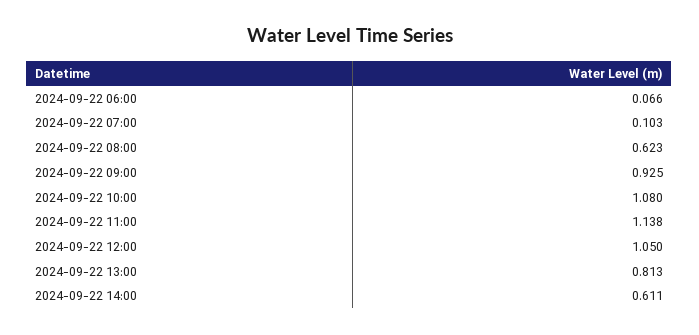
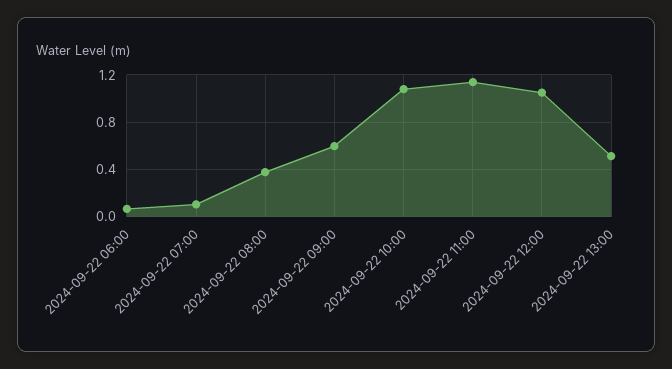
  {
    "2024-09-22 06:00": 0.066,
    "2024-09-22 07:00": 0.103,
-   "2024-09-22 08:00": 0.623,
+   "2024-09-22 08:00": 0.4,
-   "2024-09-22 09:00": 0.925,
+   "2024-09-22 09:00": 0.6,
    "2024-09-22 10:00": 1.08,
    "2024-09-22 11:00": 1.138,
    "2024-09-22 12:00": 1.05,
-   "2024-09-22 13:00": 0.813,
+   "2024-09-22 13:00": 0.5
-   "2024-09-22 14:00": 0.611
  }

